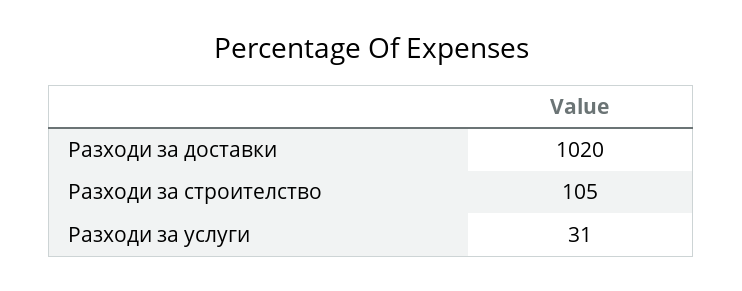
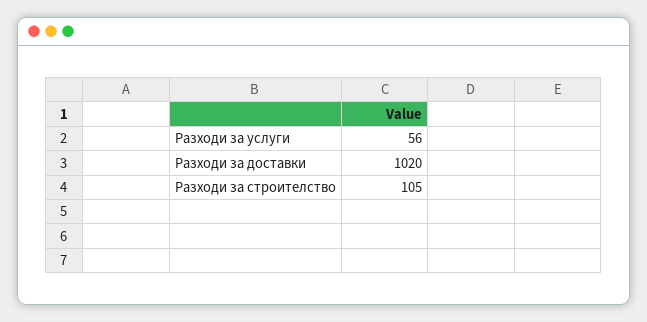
  {
    "Разходи за доставки": 1020,
    "Разходи за строителство": 105,
-   "Разходи за услуги": 31
+   "Разходи за услуги": 56
  }

